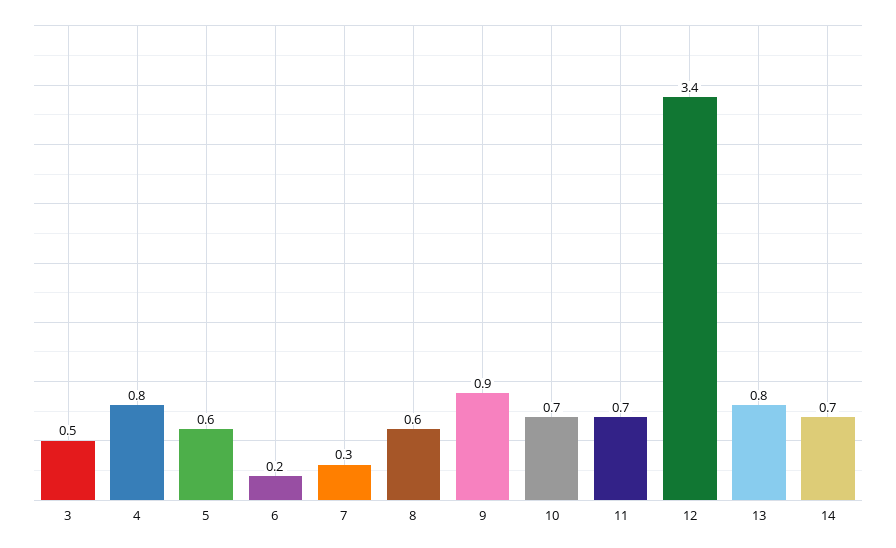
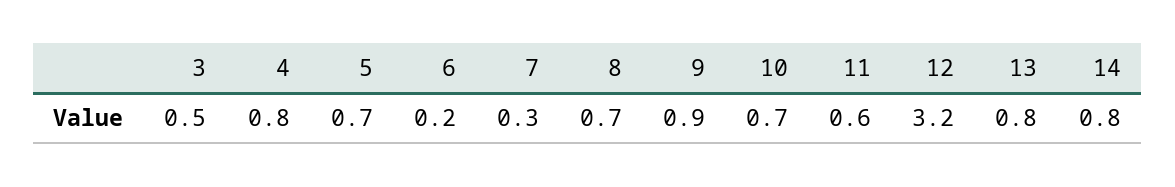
  {
    "3": 0.5,
    "4": 0.8,
-   "5": 0.6,
+   "5": 0.7,
    "6": 0.2,
    "7": 0.3,
-   "8": 0.6,
+   "8": 0.7,
    "9": 0.9,
    "10": 0.7,
-   "11": 0.7,
+   "11": 0.6,
-   "12": 3.4,
+   "12": 3.2,
    "13": 0.8,
-   "14": 0.7
+   "14": 0.8
  }

